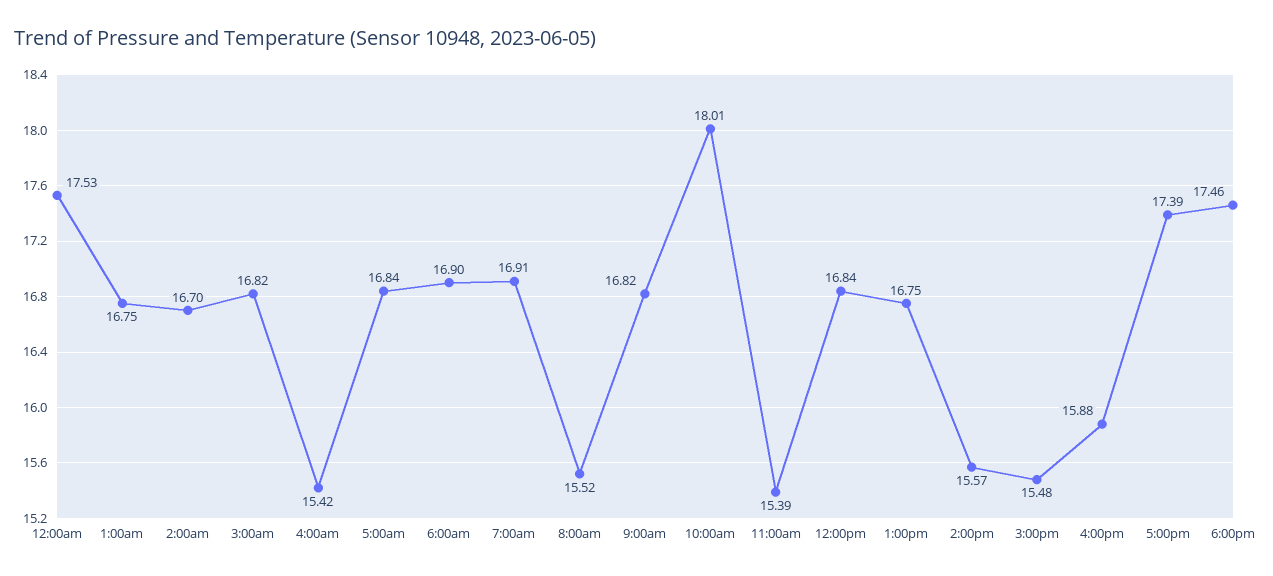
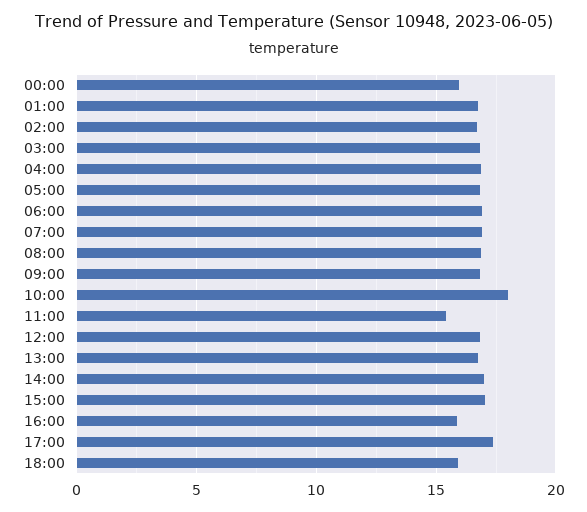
  {
-   "12:00am": 17.53,
+   "12:00am": 16,
    "1:00am": 16.75,
    "2:00am": 16.7,
    "3:00am": 16.82,
-   "4:00am": 15.42,
+   "4:00am": 17,
    "5:00am": 16.84,
    "6:00am": 16.9,
    "7:00am": 16.91,
-   "8:00am": 15.52,
+   "8:00am": 17,
    "9:00am": 16.82,
    "10:00am": 18.01,
    "11:00am": 15.39,
    "12:00pm": 16.84,
    "1:00pm": 16.75,
-   "2:00pm": 15.57,
+   "2:00pm": 17,
-   "3:00pm": 15.48,
+   "3:00pm": 17,
    "4:00pm": 15.88,
    "5:00pm": 17.39,
-   "6:00pm": 17.46
+   "6:00pm": 16
  }

